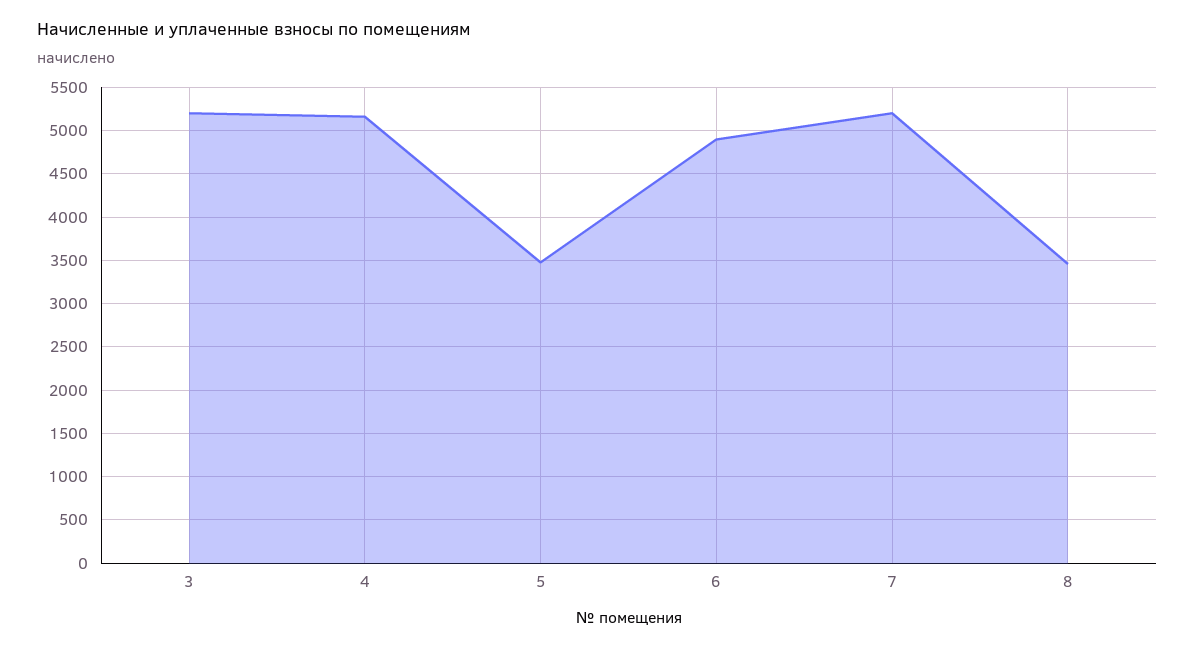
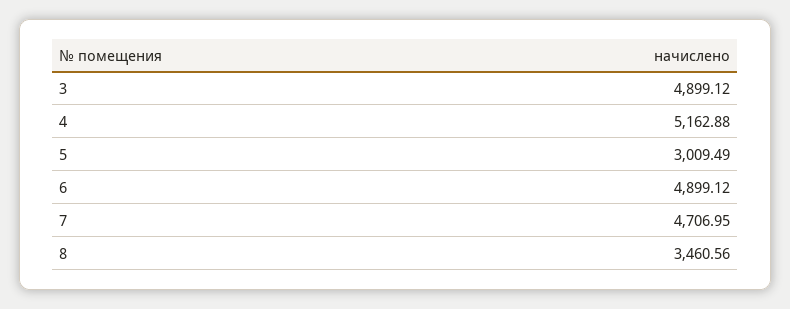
  {
-   "3": 5200,
+   "3": 4899.12,
    "4": 5162.88,
-   "5": 3500,
+   "5": 3009.49,
    "6": 4899.12,
-   "7": 5200,
+   "7": 4706.95,
    "8": 3460.56
  }

